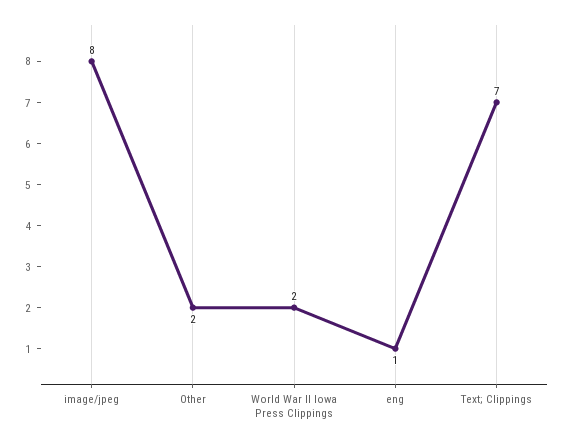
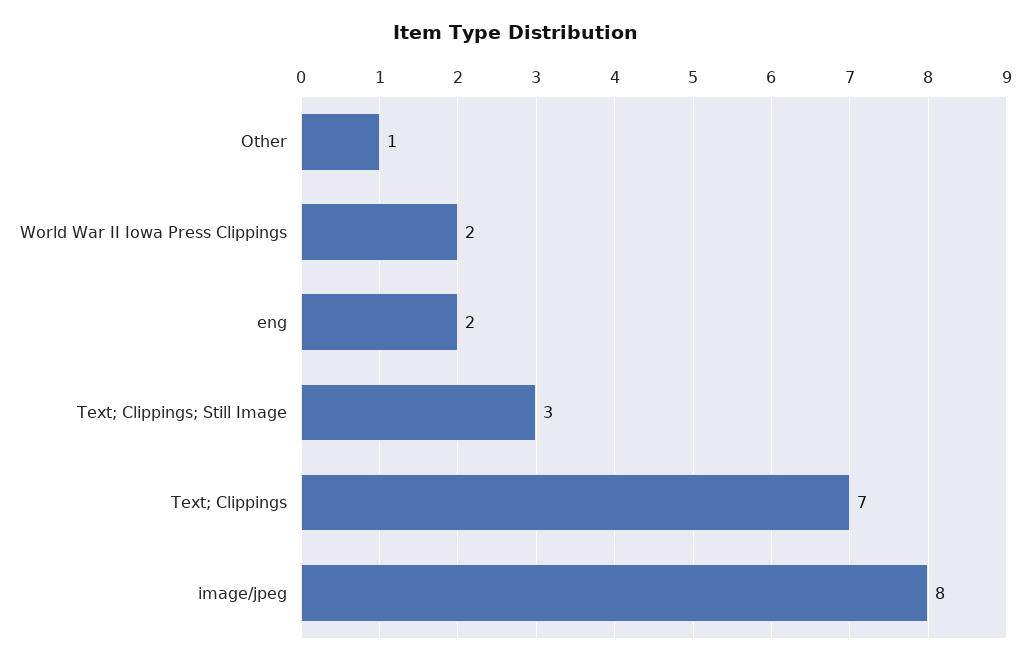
  {
    "image/jpeg": 8,
-   "Other": 2,
+   "Other": 1,
    "World War II Iowa Press Clippings": 2,
-   "eng": 1,
+   "eng": 2,
-   "Text; Clippings": 7
+   "Text; Clippings": 7,
+   "Text; Clippings; Still Image": 3
  }

